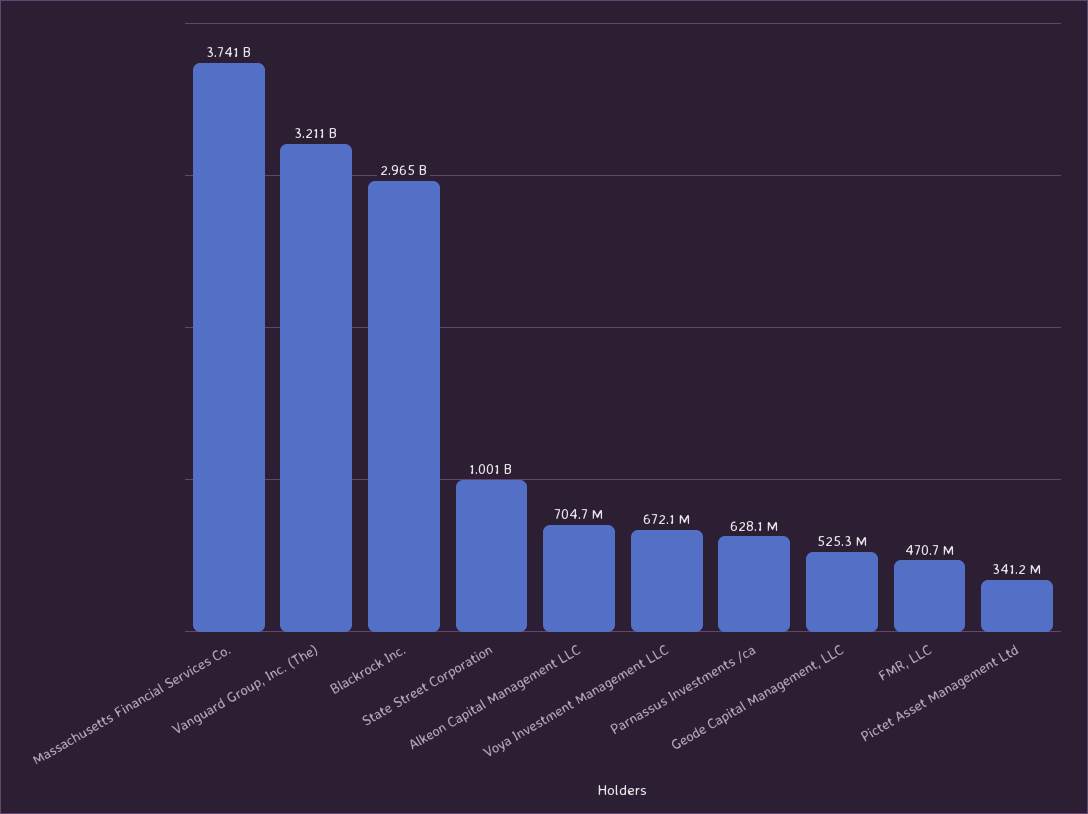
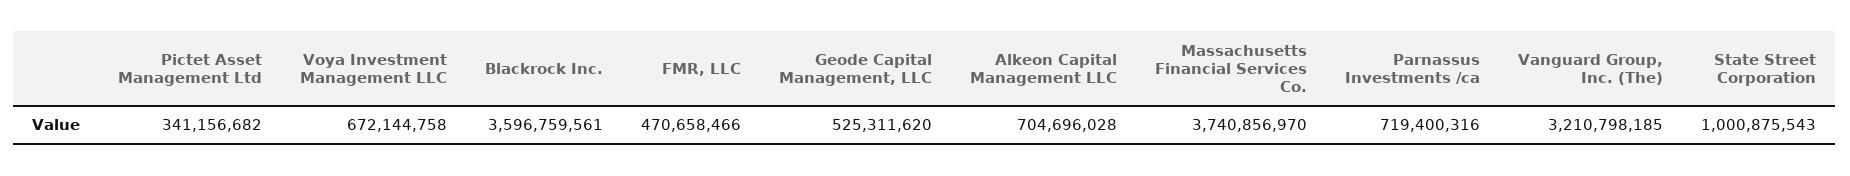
  {
    "Massachusetts Financial Services Co.": 3740856970,
    "Vanguard Group, Inc. (The)": 3210798185,
-   "Blackrock Inc.": 2965000000,
+   "Blackrock Inc.": 3596759561,
    "State Street Corporation": 1000875543,
    "Alkeon Capital Management LLC": 704696028,
    "Voya Investment Management LLC": 672144758,
-   "Parnassus Investments /ca": 628100000,
+   "Parnassus Investments /ca": 719400316,
    "Geode Capital Management, LLC": 525311620,
    "FMR, LLC": 470658466,
    "Pictet Asset Management Ltd": 341156682
  }

